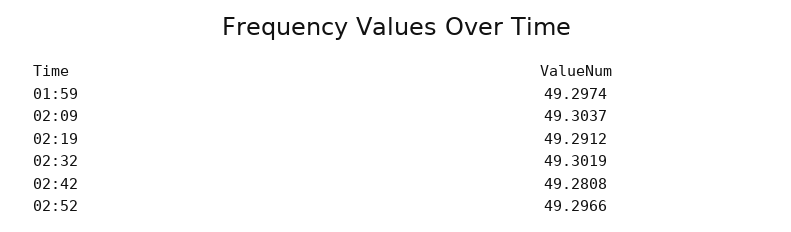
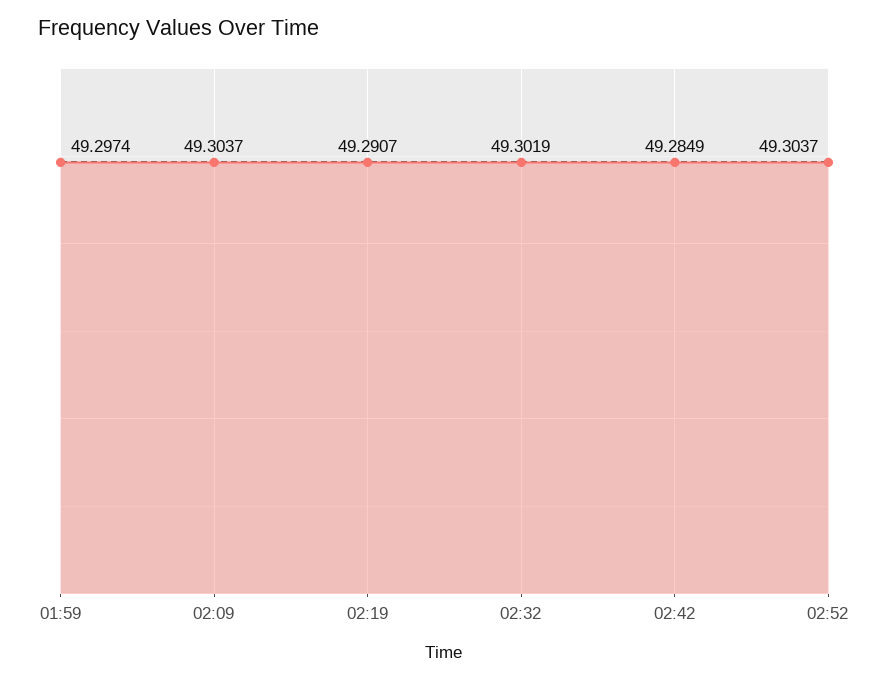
  {
    "01:59": 49.2974,
    "02:09": 49.3037,
-   "02:19": 49.2912,
+   "02:19": 49.2907,
    "02:32": 49.3019,
-   "02:42": 49.2808,
+   "02:42": 49.2849,
-   "02:52": 49.2966
+   "02:52": 49.3037
  }

